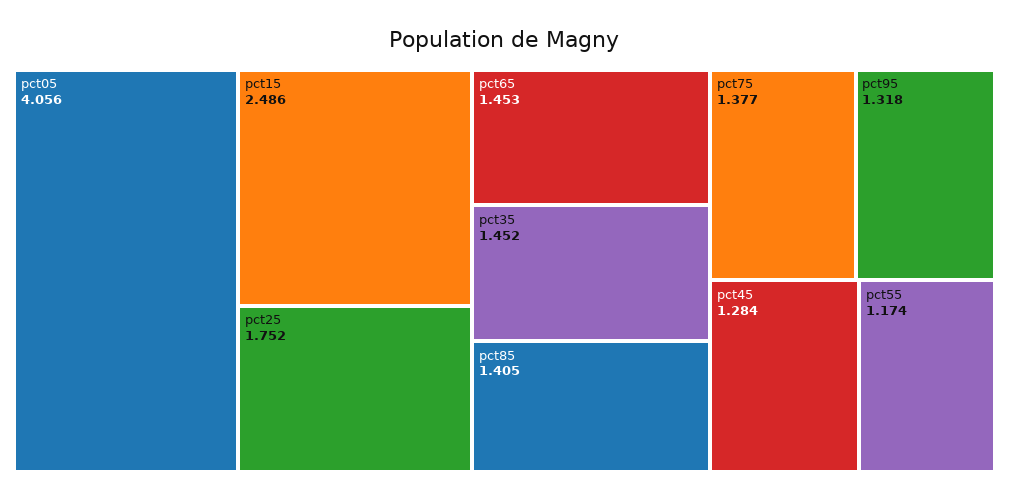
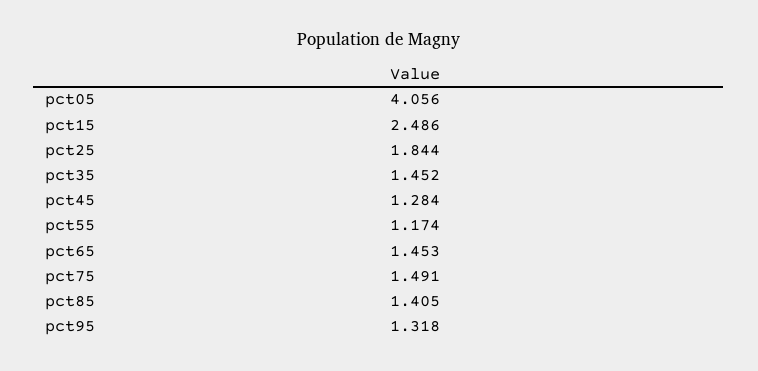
  {
    "pct05": 4.056,
    "pct15": 2.486,
-   "pct25": 1.752,
+   "pct25": 1.844,
    "pct65": 1.453,
    "pct35": 1.452,
    "pct85": 1.405,
-   "pct75": 1.377,
+   "pct75": 1.491,
    "pct95": 1.318,
    "pct45": 1.284,
    "pct55": 1.174
  }

